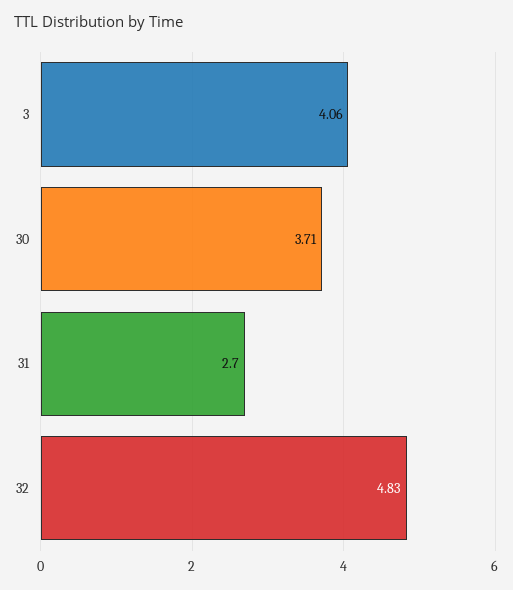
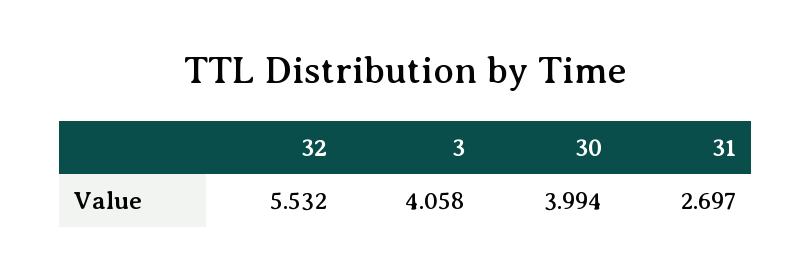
  {
    "3": 4.058,
-   "30": 3.71,
+   "30": 3.994,
    "31": 2.697,
-   "32": 4.83
+   "32": 5.532
  }

